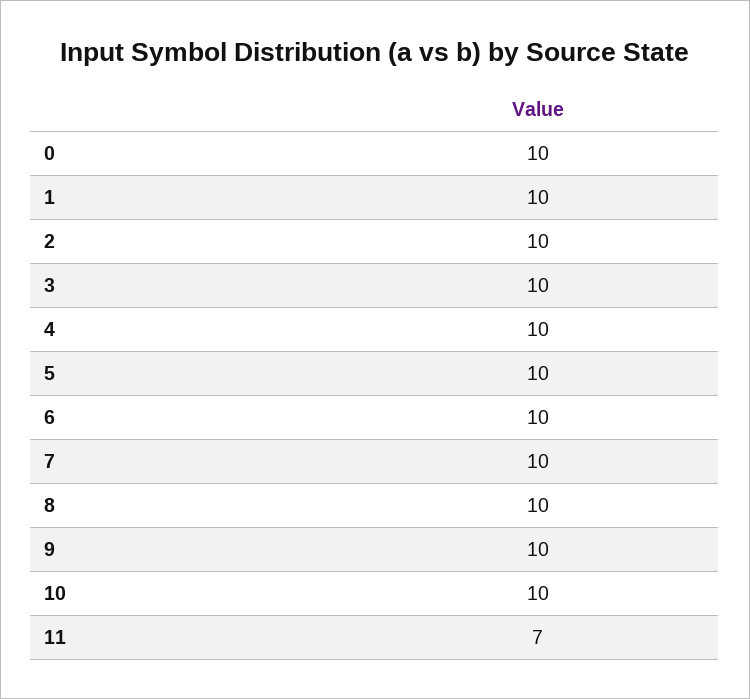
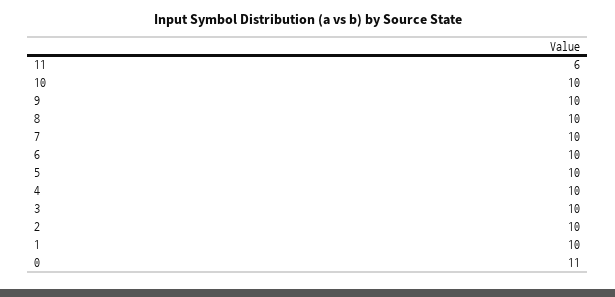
  {
-   "0": 10,
+   "0": 11,
    "1": 10,
    "2": 10,
    "3": 10,
    "4": 10,
    "5": 10,
    "6": 10,
    "7": 10,
    "8": 10,
    "9": 10,
    "10": 10,
-   "11": 7
+   "11": 6
  }

